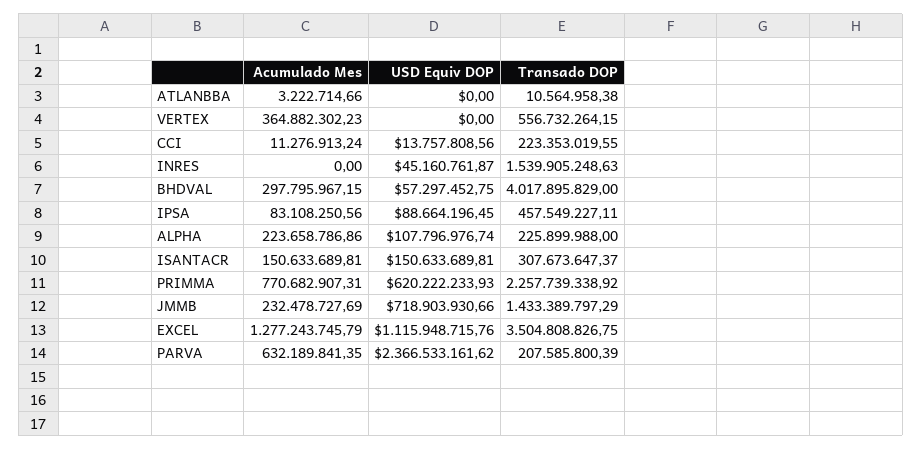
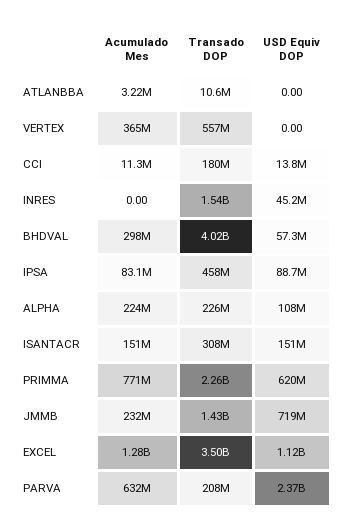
  {
    "Acumulado Mes": {
      "ATLANBBA": 3222714.66,
      "VERTEX": 364882302.23,
      "CCI": 11276913.24,
      "INRES": 0,
      "BHDVAL": 297795967.15,
      "IPSA": 83108250.56,
      "ALPHA": 223658786.86,
      "ISANTACR": 150633689.81,
      "PRIMMA": 770682907.31,
      "JMMB": 232478727.69,
      "EXCEL": 1277243745.79,
      "PARVA": 632189841.35
    },
    "USD Equiv DOP": {
      "ATLANBBA": 0,
      "VERTEX": 0,
      "CCI": 13757808.56,
      "INRES": 45160761.87,
      "BHDVAL": 57297452.75,
      "IPSA": 88664196.45,
      "ALPHA": 107796976.74,
      "ISANTACR": 150633689.81,
      "PRIMMA": 620222233.93,
      "JMMB": 718903930.66,
      "EXCEL": 1115948715.76,
      "PARVA": 2366533161.62
    },
    "Transado DOP": {
      "ATLANBBA": 10564958.38,
      "VERTEX": 556732264.15,
-     "CCI": 223353019.55,
+     "CCI": 180000000,
      "INRES": 1539905248.63,
      "BHDVAL": 4017895829,
      "IPSA": 457549227.11,
      "ALPHA": 225899988,
      "ISANTACR": 307673647.37,
      "PRIMMA": 2257739338.92,
      "JMMB": 1433389797.29,
      "EXCEL": 3504808826.75,
      "PARVA": 207585800.39
    }
  }

